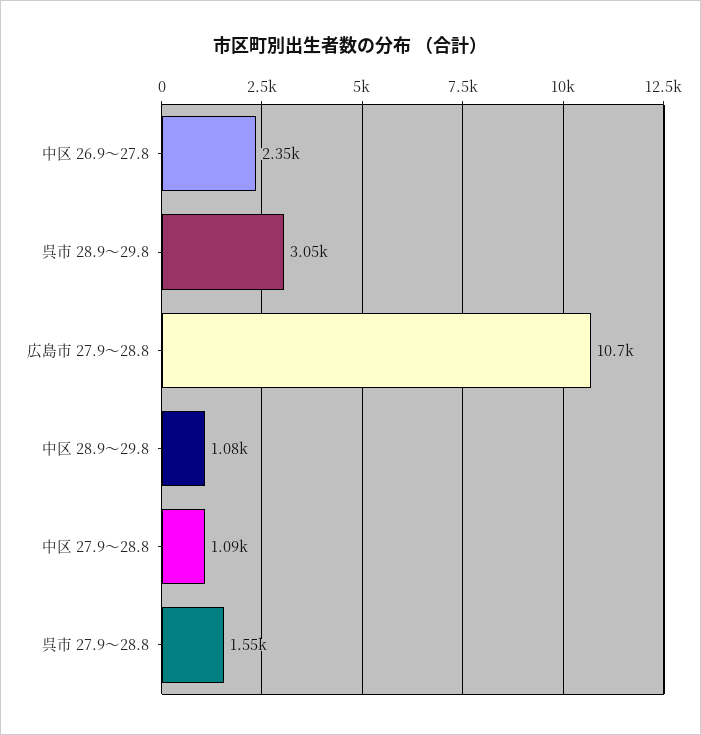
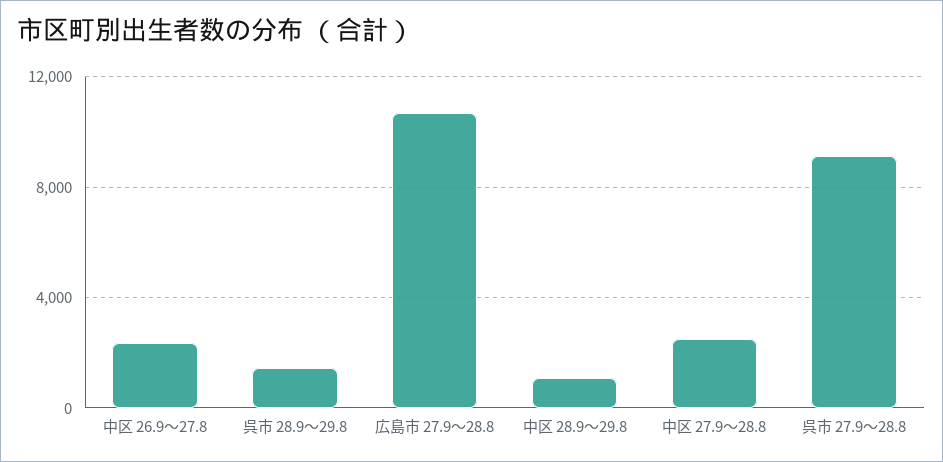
  {
    "中区 26.9～27.8": 2350,
-   "呉市 28.9～29.8": 3050,
+   "呉市 28.9～29.8": 1500,
    "広島市 27.9～28.8": 10700,
    "中区 28.9～29.8": 1080,
-   "中区 27.9～28.8": 1090,
+   "中区 27.9～28.8": 2500,
-   "呉市 27.9～28.8": 1550
+   "呉市 27.9～28.8": 9000
  }

